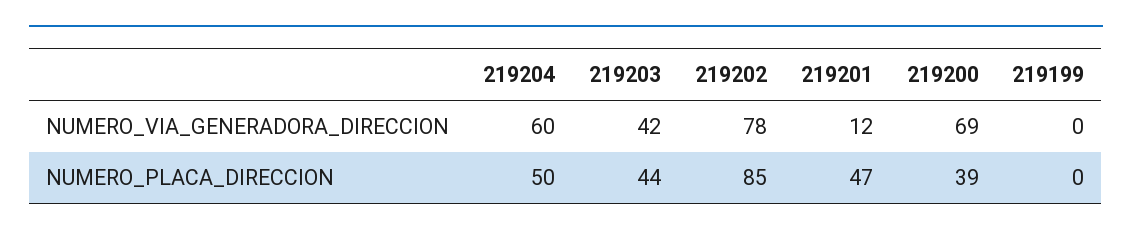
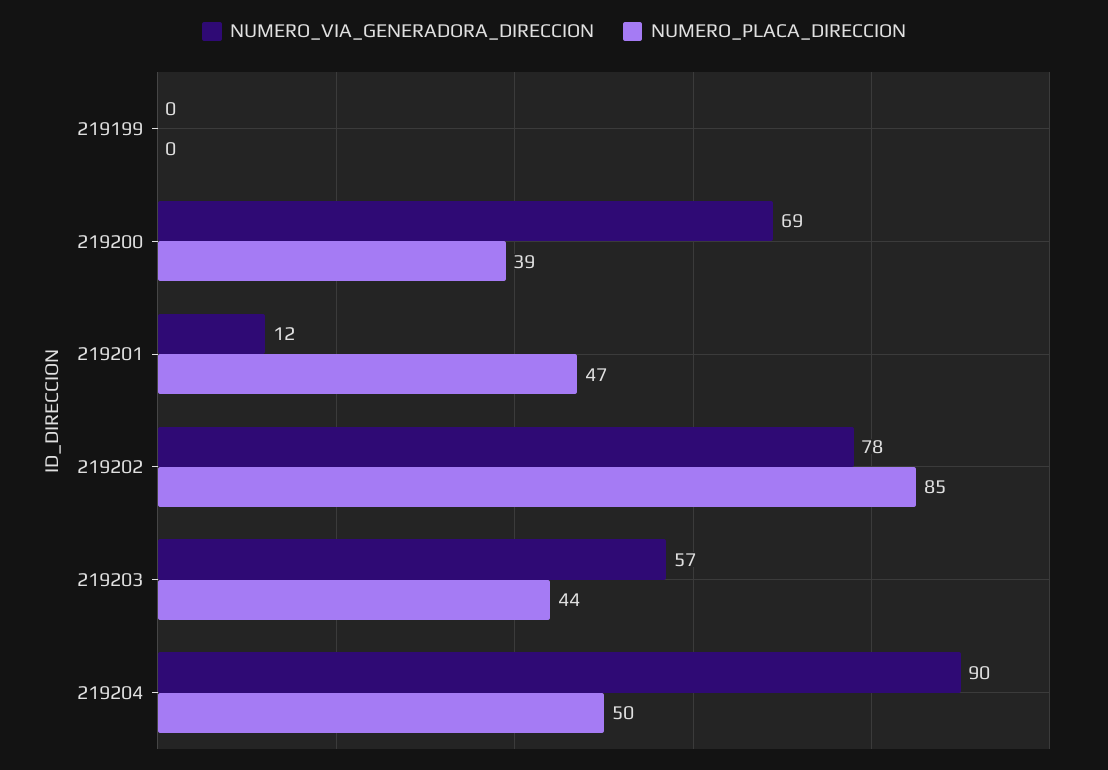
  {
    "NUMERO_VIA_GENERADORA_DIRECCION": {
-     "219204": 60,
+     "219204": 90,
-     "219203": 42,
+     "219203": 57,
      "219202": 78,
      "219201": 12,
      "219200": 69,
      "219199": 0
    },
    "NUMERO_PLACA_DIRECCION": {
      "219204": 50,
      "219203": 44,
      "219202": 85,
      "219201": 47,
      "219200": 39,
      "219199": 0
    }
  }

